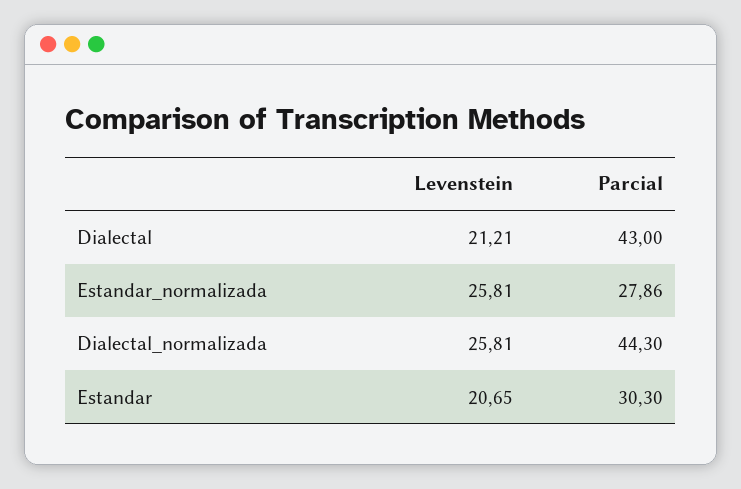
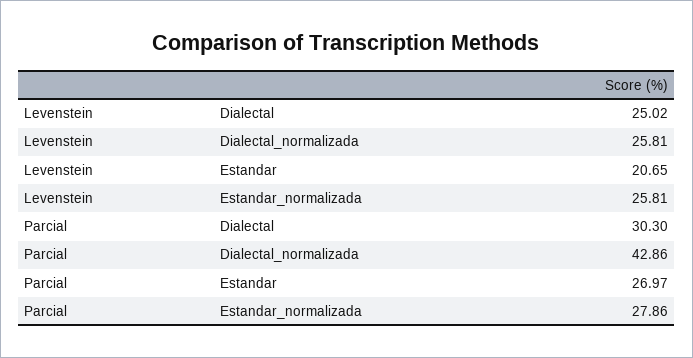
  {
    "Levenstein": {
-     "Dialectal": 21.21,
+     "Dialectal": 25.02,
      "Estandar_normalizada": 25.81,
      "Dialectal_normalizada": 25.81,
      "Estandar": 20.65
    },
    "Parcial": {
-     "Dialectal": 43,
+     "Dialectal": 30.3,
      "Estandar_normalizada": 27.86,
-     "Dialectal_normalizada": 44.3,
+     "Dialectal_normalizada": 42.86,
-     "Estandar": 30.3
+     "Estandar": 26.97
    }
  }

